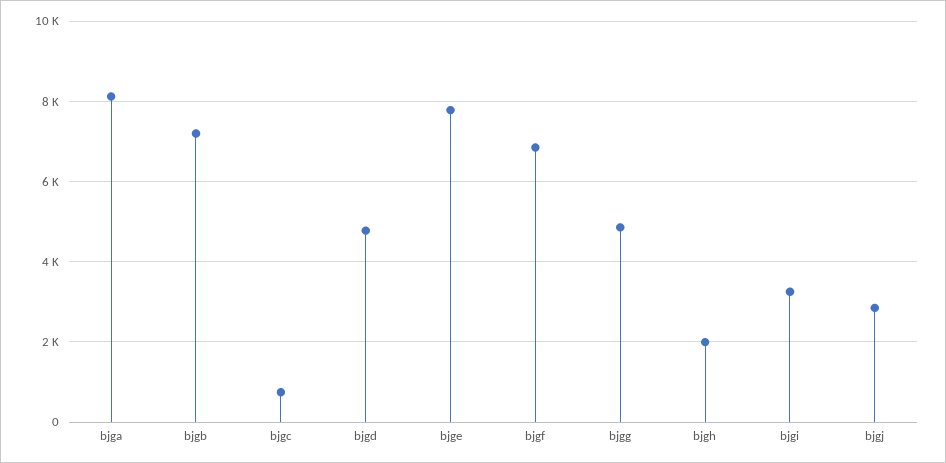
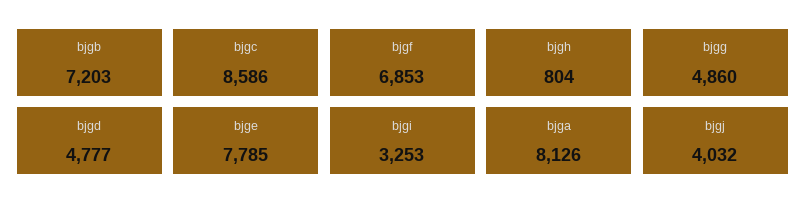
  {
    "bjga": 8126,
    "bjgb": 7203,
-   "bjgc": 800,
+   "bjgc": 8586,
    "bjgd": 4777,
    "bjge": 7785,
    "bjgf": 6853,
    "bjgg": 4860,
-   "bjgh": 2000,
+   "bjgh": 804,
    "bjgi": 3253,
-   "bjgj": 2800
+   "bjgj": 4032
  }

